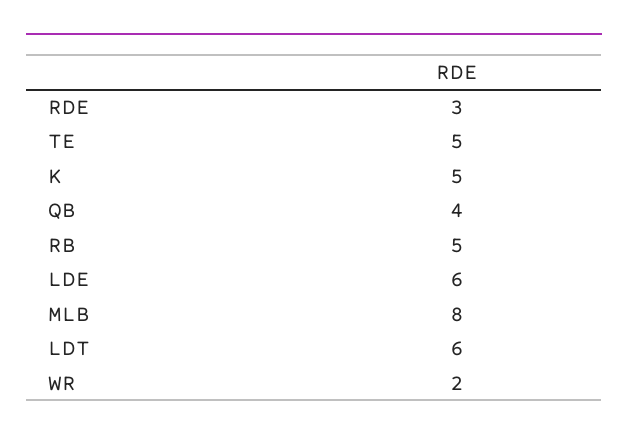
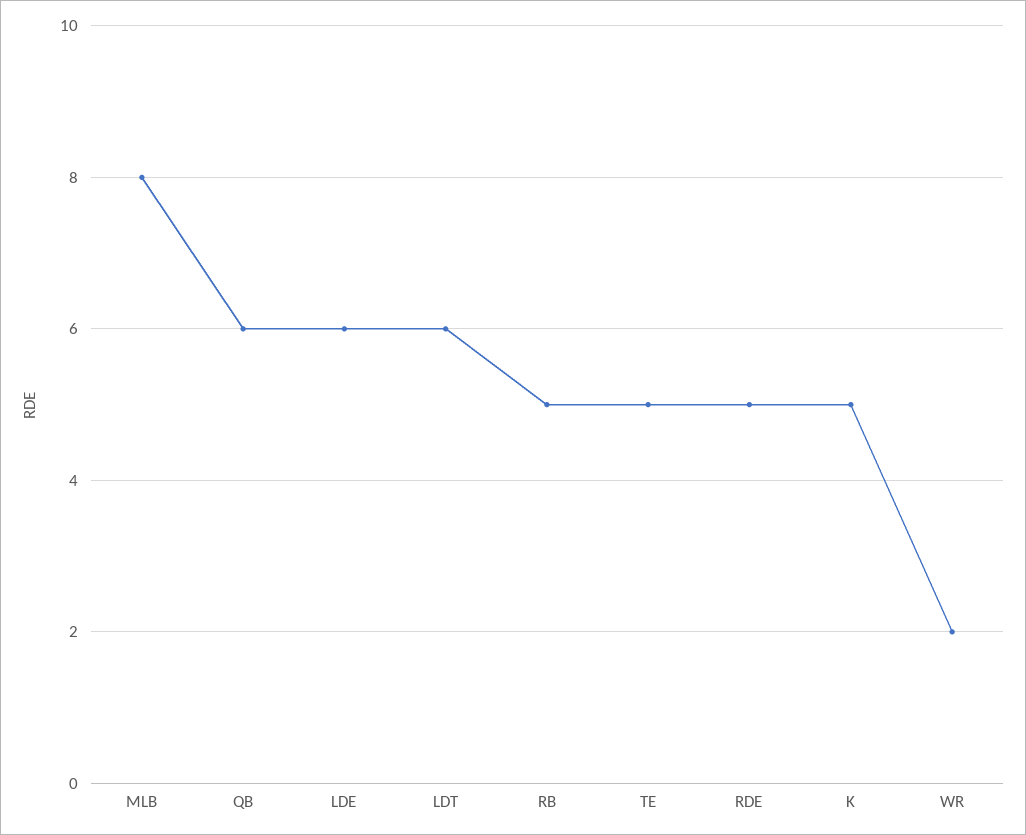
  {
-   "RDE": 3,
+   "RDE": 5,
    "TE": 5,
    "K": 5,
-   "QB": 4,
+   "QB": 6,
    "RB": 5,
    "LDE": 6,
    "MLB": 8,
    "LDT": 6,
    "WR": 2
  }

